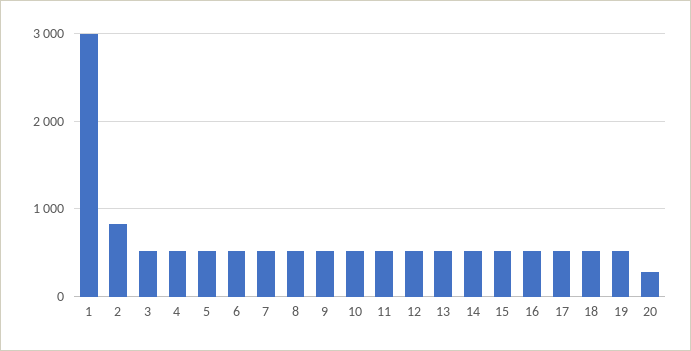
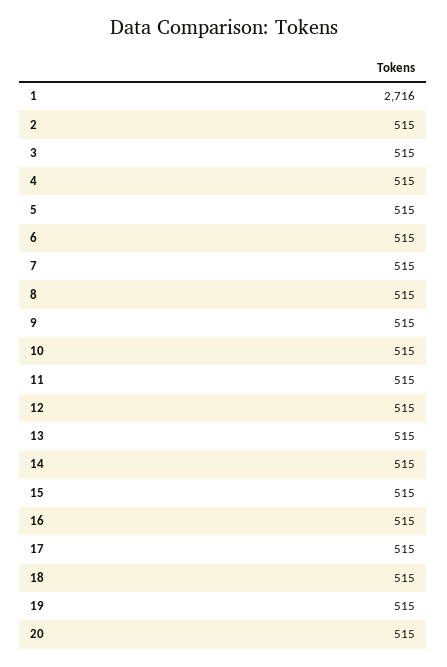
  {
-   "1": 3000,
+   "1": 2716,
-   "2": 800,
+   "2": 515,
    "3": 515,
    "4": 515,
    "5": 515,
    "6": 515,
    "7": 515,
    "8": 515,
    "9": 515,
    "10": 515,
    "11": 515,
    "12": 515,
    "13": 515,
    "14": 515,
    "15": 515,
    "16": 515,
    "17": 515,
    "18": 515,
    "19": 515,
-   "20": 300
+   "20": 515
  }

